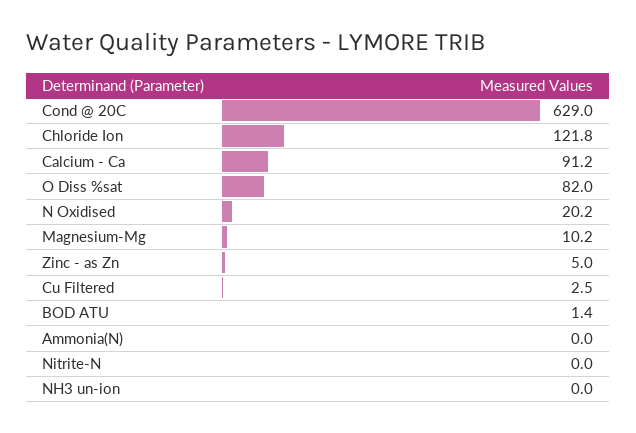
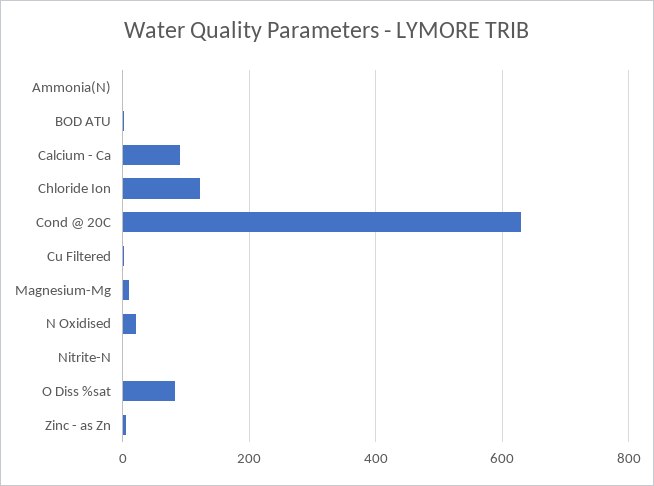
  {
    "Cond @ 20C": 629,
    "Chloride Ion": 121.8,
    "Calcium - Ca": 91.2,
    "O Diss %sat": 82,
    "N Oxidised": 20.2,
    "Magnesium-Mg": 10.2,
    "Zinc - as Zn": 5,
    "Cu Filtered": 2.5,
    "BOD ATU": 1.4,
    "Ammonia(N)": 0,
-   "Nitrite-N": 0,
+   "Nitrite-N": 0
-   "NH3 un-ion": 0
  }

